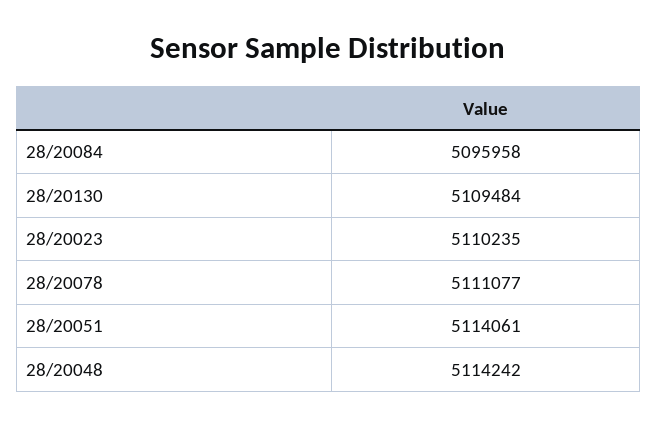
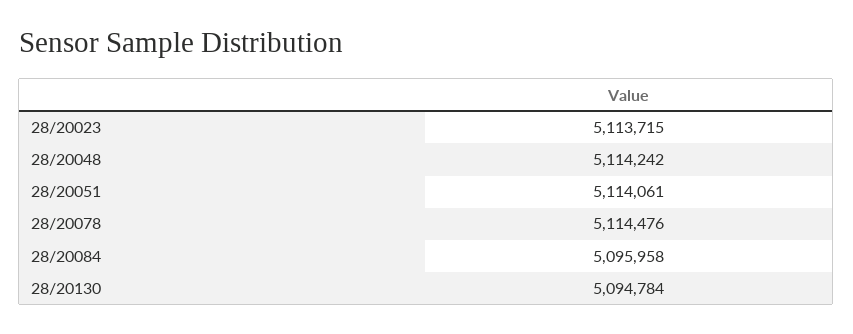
  {
    "28/20084": 5095958,
-   "28/20130": 5109484,
+   "28/20130": 5094784,
-   "28/20023": 5110235,
+   "28/20023": 5113715,
-   "28/20078": 5111077,
+   "28/20078": 5114476,
    "28/20051": 5114061,
    "28/20048": 5114242
  }

